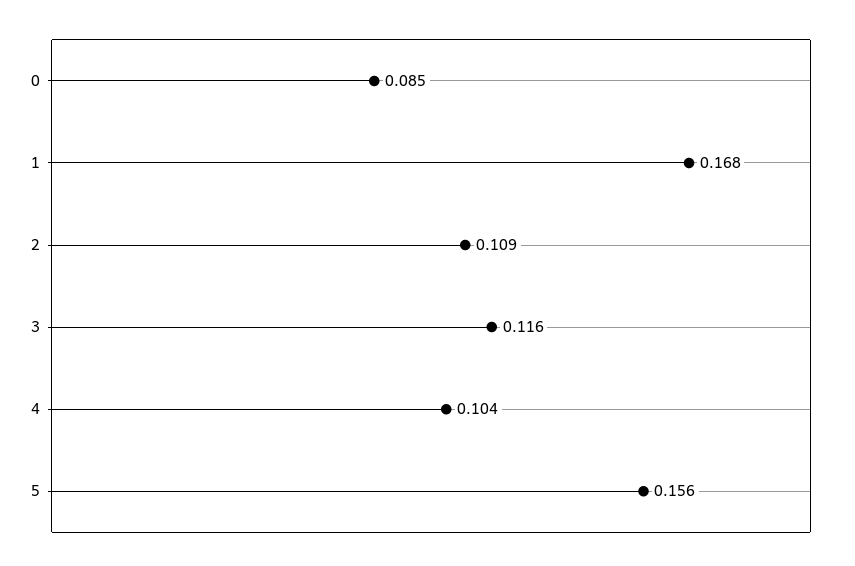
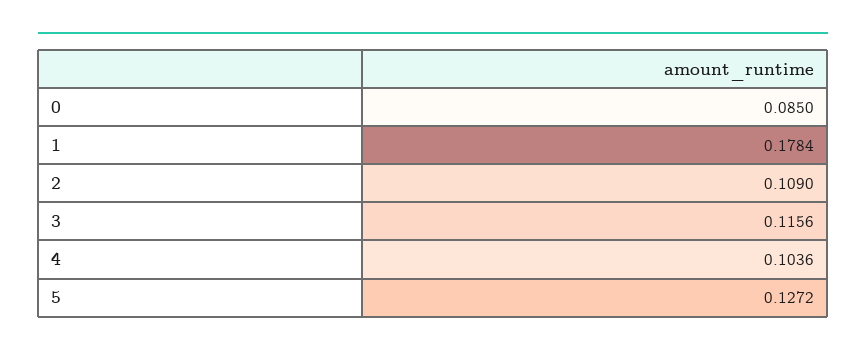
  {
    "0": 0.085,
-   "1": 0.168,
+   "1": 0.1784,
    "2": 0.109,
    "3": 0.1156,
    "4": 0.1036,
-   "5": 0.156
+   "5": 0.1272
  }

